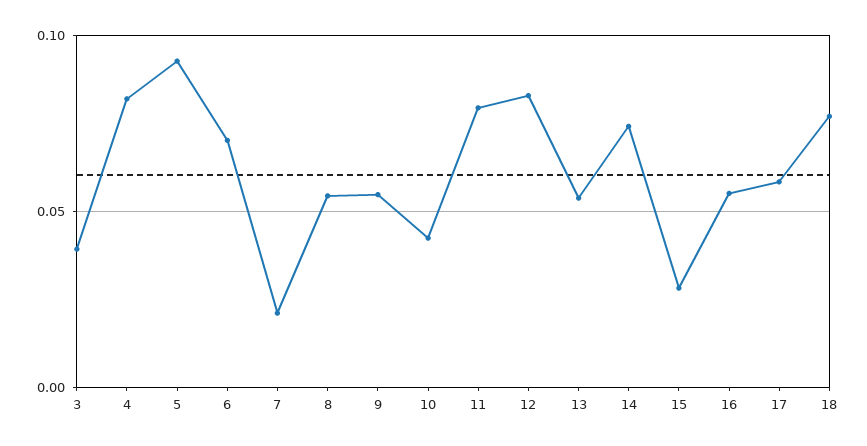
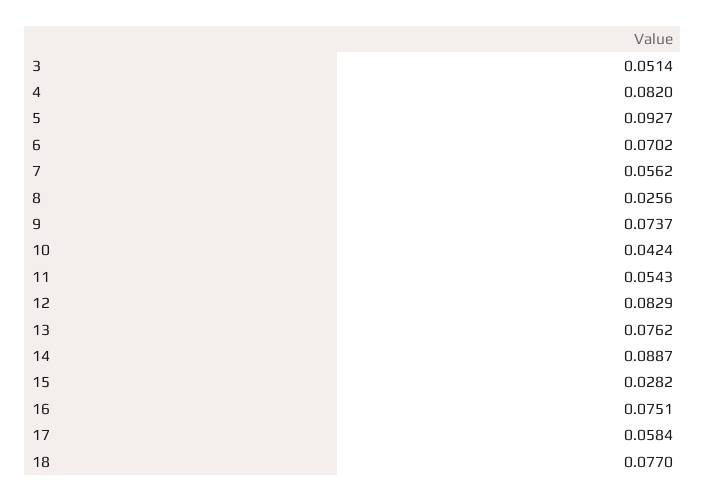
  {
-   "3": 0.04,
+   "3": 0.0514,
    "4": 0.082,
    "5": 0.0927,
    "6": 0.0702,
-   "7": 0.02,
+   "7": 0.0562,
-   "8": 0.055,
+   "8": 0.0256,
-   "9": 0.055,
+   "9": 0.0737,
    "10": 0.0424,
-   "11": 0.08,
+   "11": 0.0543,
    "12": 0.0829,
-   "13": 0.055,
+   "13": 0.0762,
-   "14": 0.075,
+   "14": 0.0887,
    "15": 0.0282,
-   "16": 0.055,
+   "16": 0.0751,
    "17": 0.0584,
    "18": 0.077
  }

